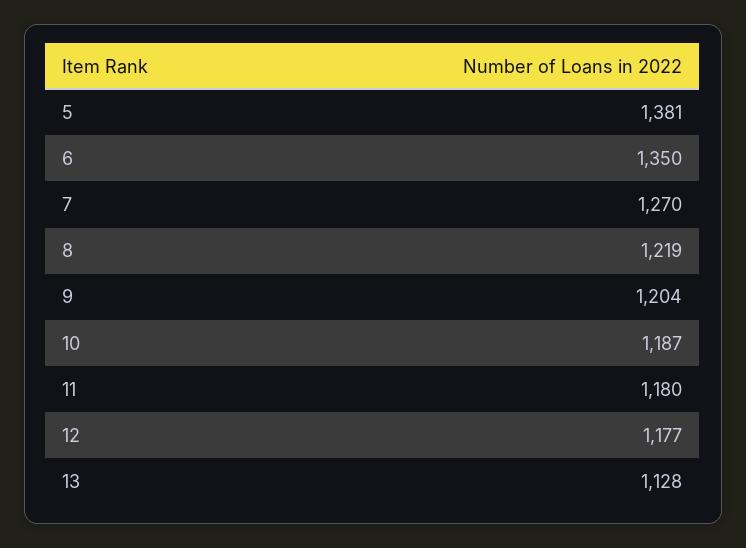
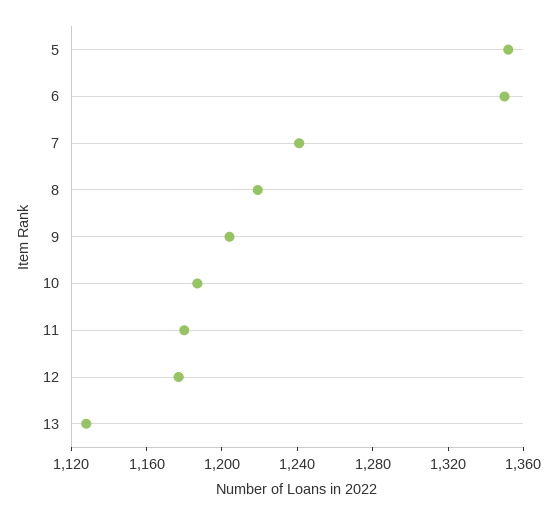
  {
-   "5": 1381,
+   "5": 1350,
    "6": 1350,
-   "7": 1270,
+   "7": 1240,
    "8": 1219,
    "9": 1204,
    "10": 1187,
    "11": 1180,
    "12": 1177,
    "13": 1128
  }

